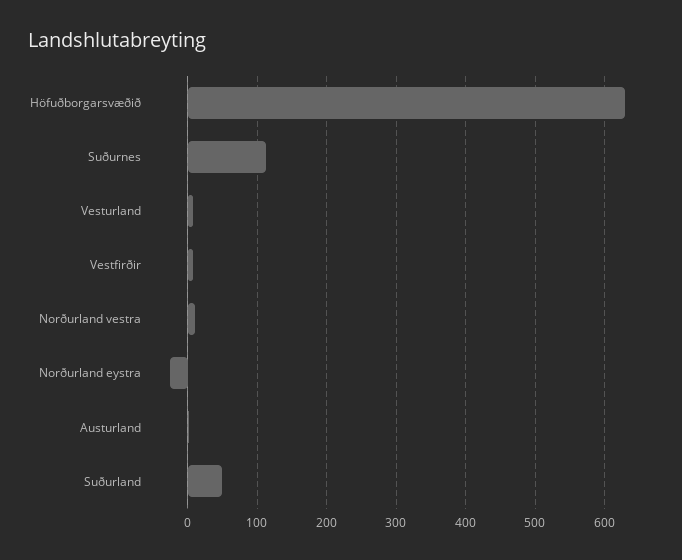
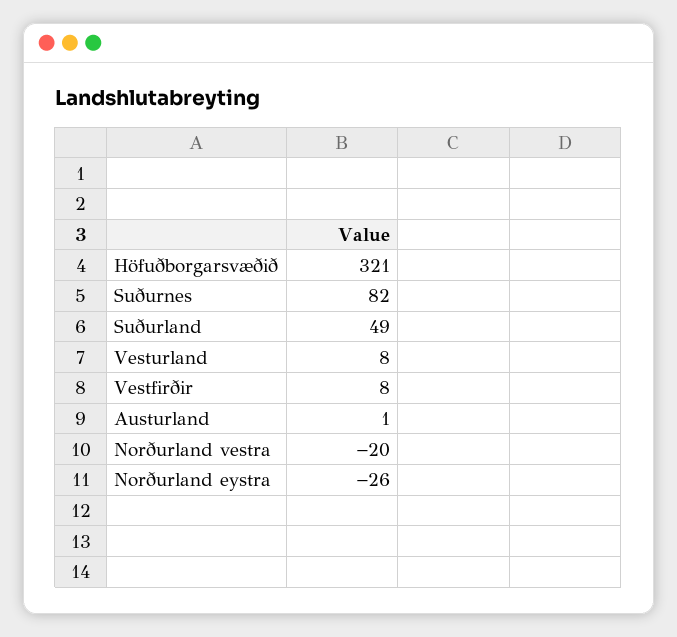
  {
-   "Höfuðborgarsvæðið": 630,
+   "Höfuðborgarsvæðið": 321,
-   "Suðurnes": 110,
+   "Suðurnes": 82,
    "Vesturland": 8,
    "Vestfirðir": 8,
-   "Norðurland vestra": 10,
+   "Norðurland vestra": -20,
    "Norðurland eystra": -26,
    "Austurland": 1,
    "Suðurland": 49
  }

